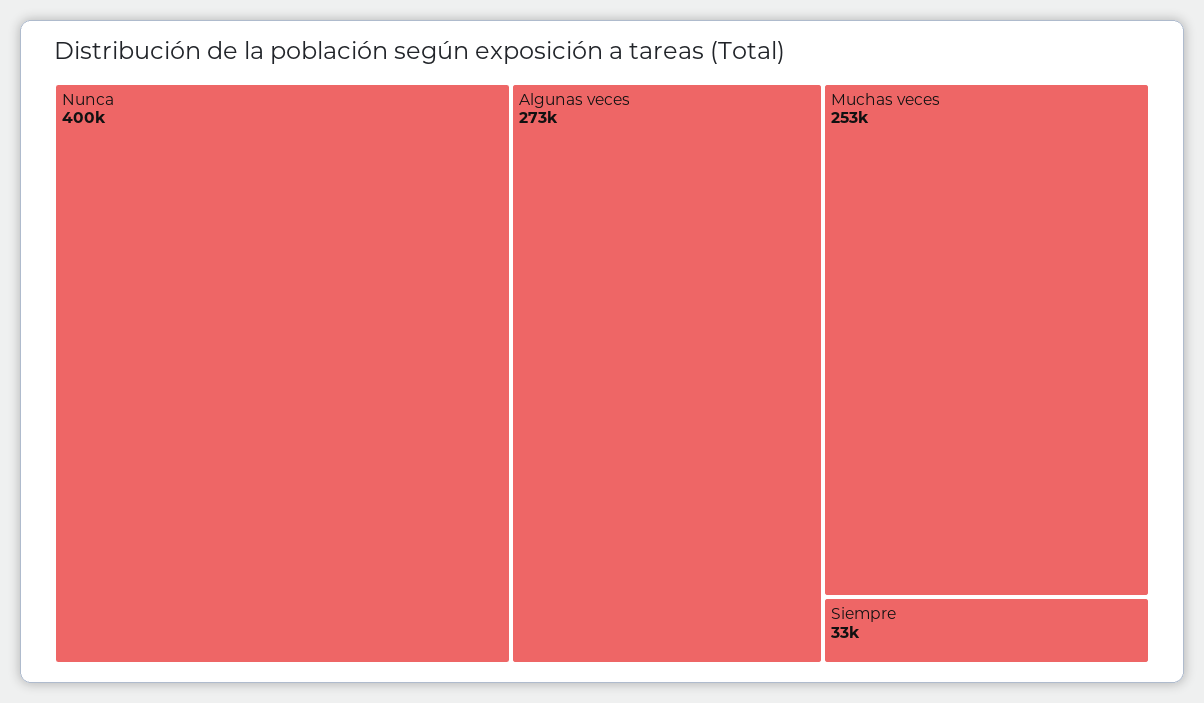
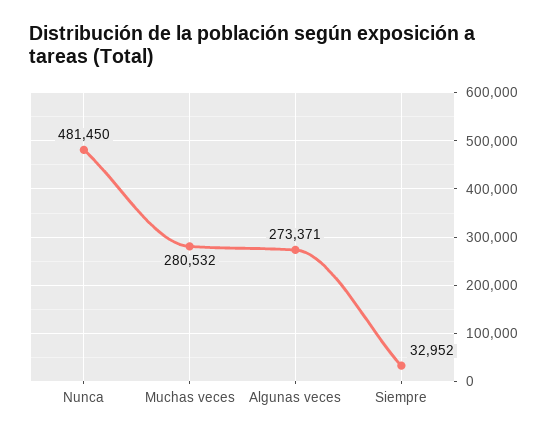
  {
-   "Nunca": 400000,
+   "Nunca": 481450,
    "Algunas veces": 273371,
-   "Muchas veces": 253000,
+   "Muchas veces": 280532,
    "Siempre": 32952
  }

